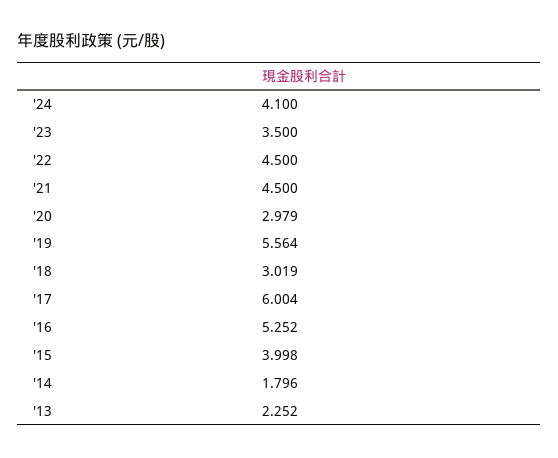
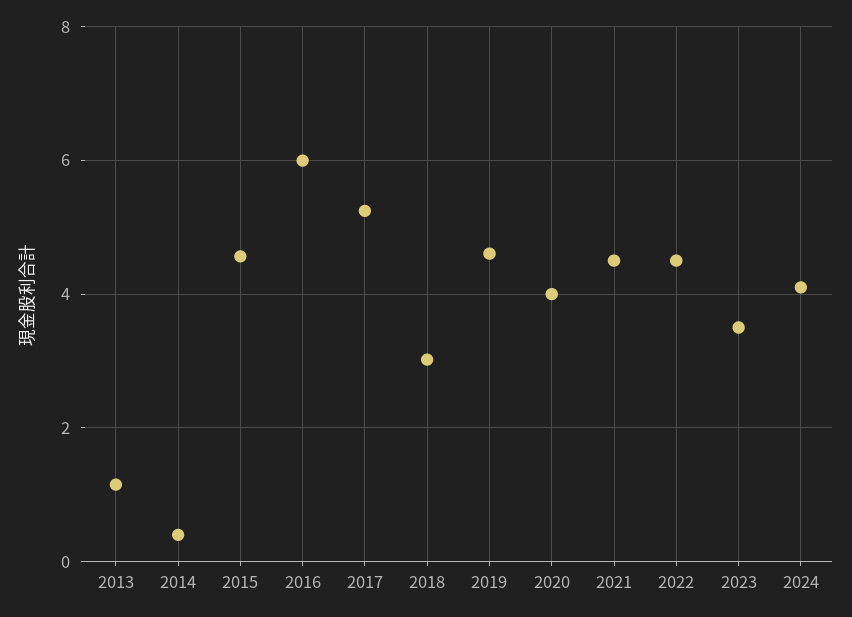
  {
    "'24": 4.1,
    "'23": 3.5,
    "'22": 4.5,
    "'21": 4.5,
-   "'20": 2.979,
+   "'20": 4,
-   "'19": 5.564,
+   "'19": 4.6,
    "'18": 3.019,
-   "'17": 6.004,
+   "'17": 5.2,
-   "'16": 5.252,
+   "'16": 6,
-   "'15": 3.998,
+   "'15": 4.6,
-   "'14": 1.796,
+   "'14": 0.4,
-   "'13": 2.252
+   "'13": 1.2
  }

